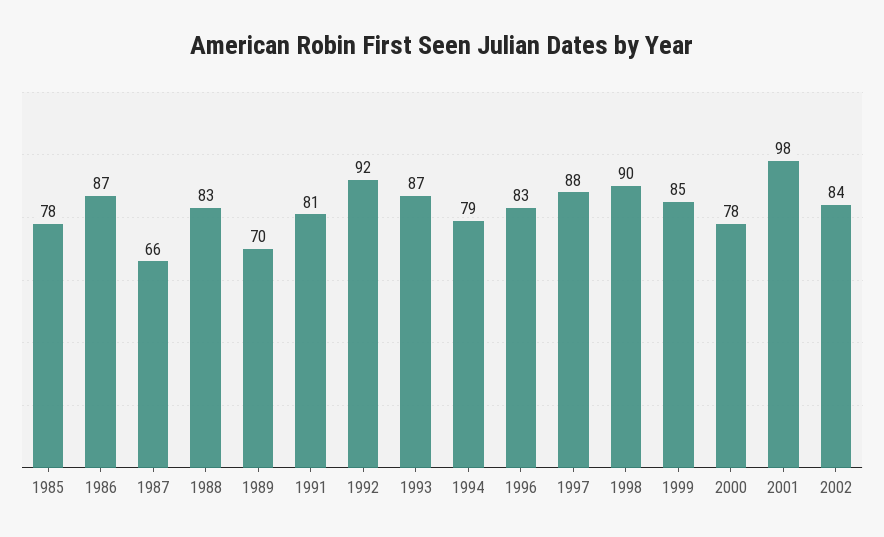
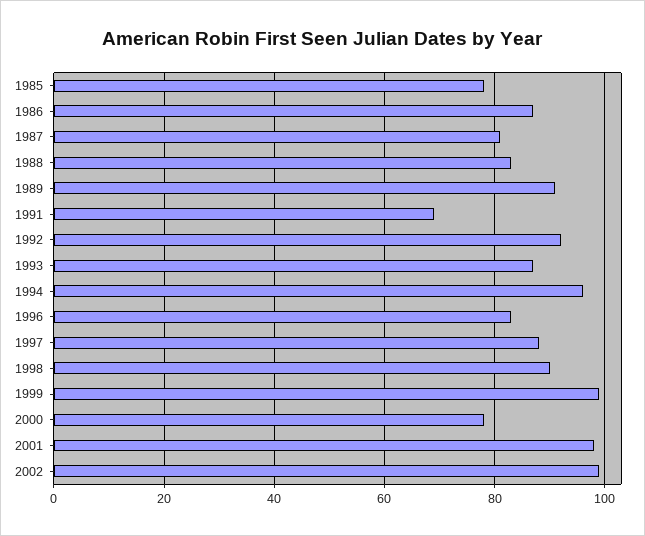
  {
    "1985": 78,
    "1986": 87,
-   "1987": 66,
+   "1987": 80,
    "1988": 83,
-   "1989": 70,
+   "1989": 90,
-   "1991": 81,
+   "1991": 70,
    "1992": 92,
    "1993": 87,
-   "1994": 79,
+   "1994": 95,
    "1996": 83,
    "1997": 88,
    "1998": 90,
-   "1999": 85,
+   "1999": 100,
    "2000": 78,
    "2001": 98,
-   "2002": 84
+   "2002": 100
  }

